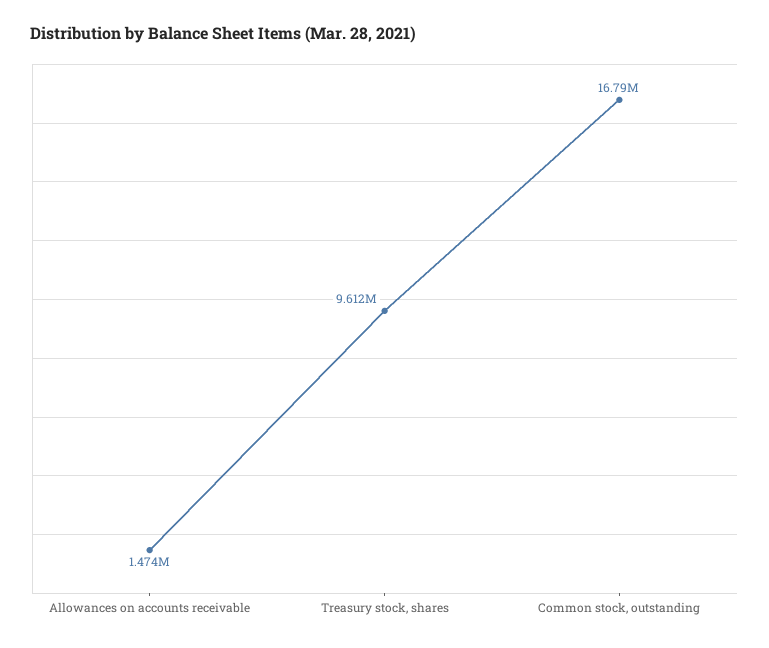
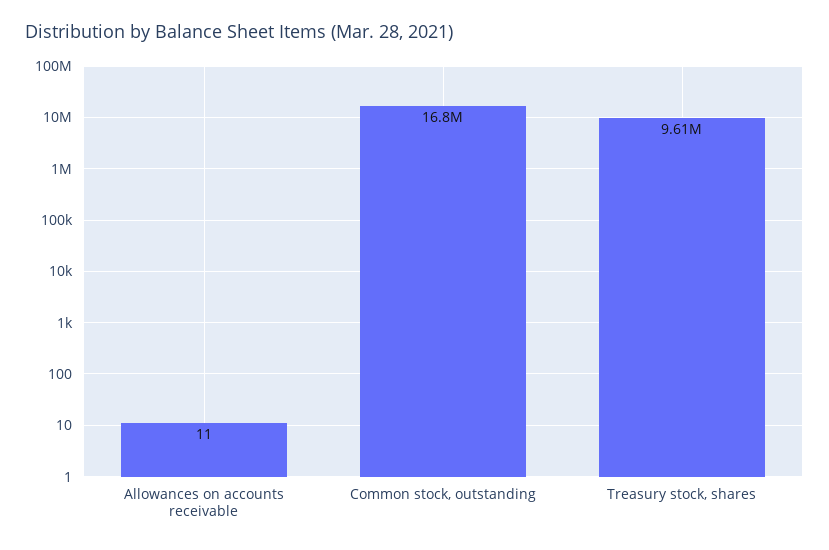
  {
-   "Allowances on accounts receivable": 1474000,
+   "Allowances on accounts receivable": 11,
    "Treasury stock, shares": 9612000,
    "Common stock, outstanding": 16790000
  }

